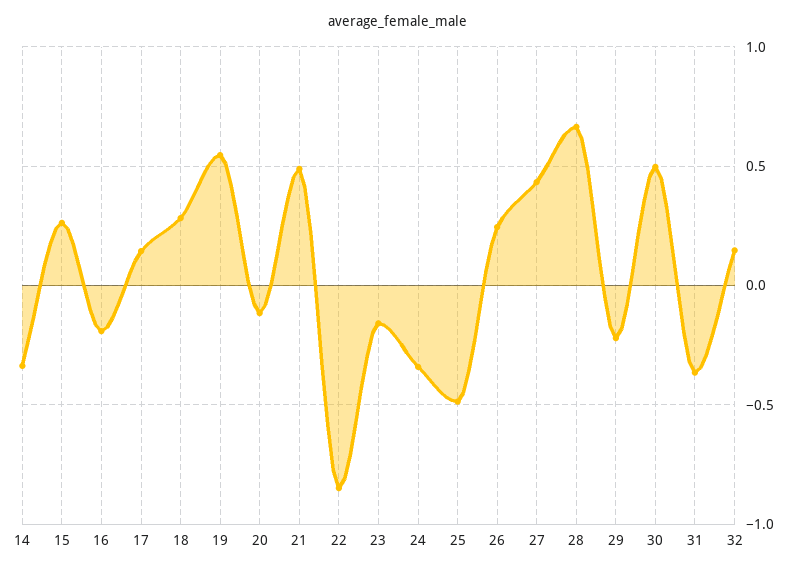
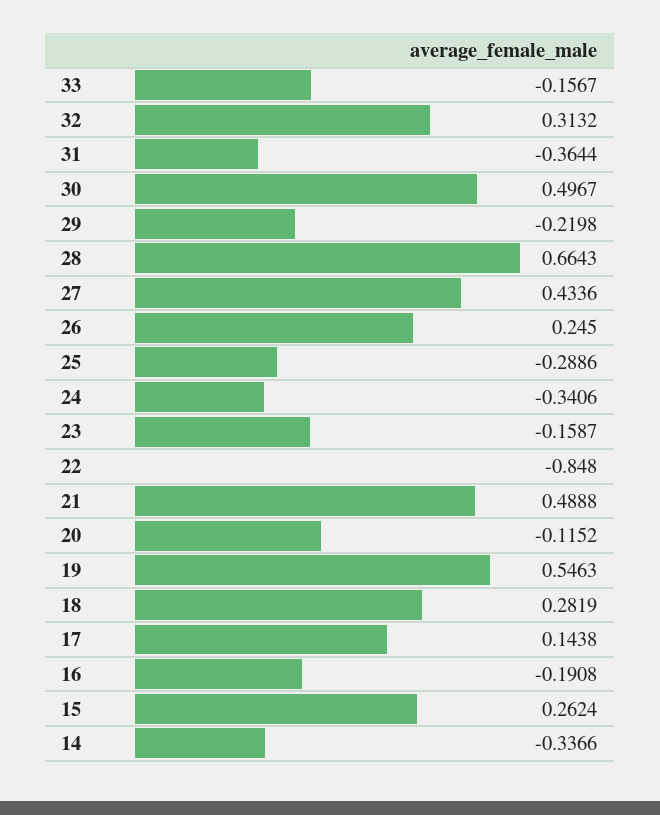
  {
    "14": -0.3366,
    "15": 0.2624,
    "16": -0.1908,
    "17": 0.1438,
    "18": 0.2819,
    "19": 0.5463,
    "20": -0.1152,
    "21": 0.4888,
    "22": -0.848,
    "23": -0.1587,
    "24": -0.3406,
-   "25": -0.5,
+   "25": -0.2886,
    "26": 0.245,
    "27": 0.4336,
    "28": 0.6643,
    "29": -0.2198,
    "30": 0.4967,
    "31": -0.3644,
-   "32": 0.15
+   "32": 0.3132,
+   "33": -0.1567
  }

